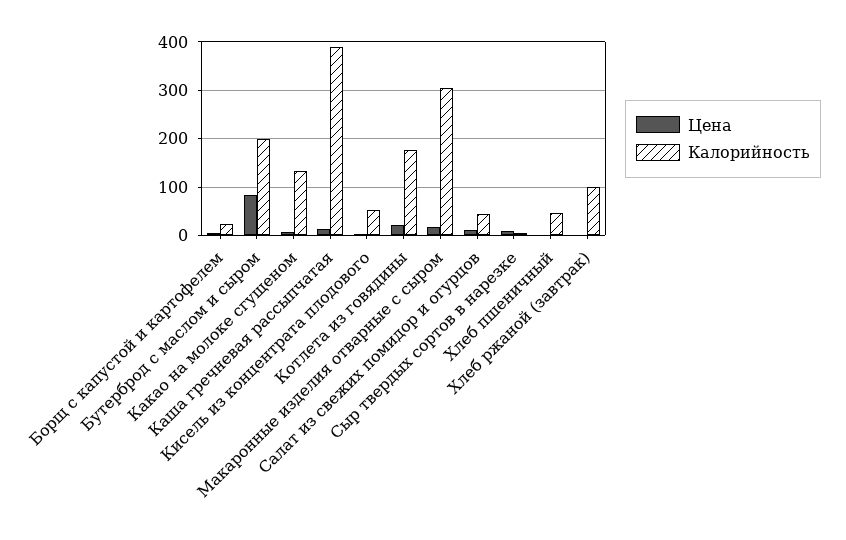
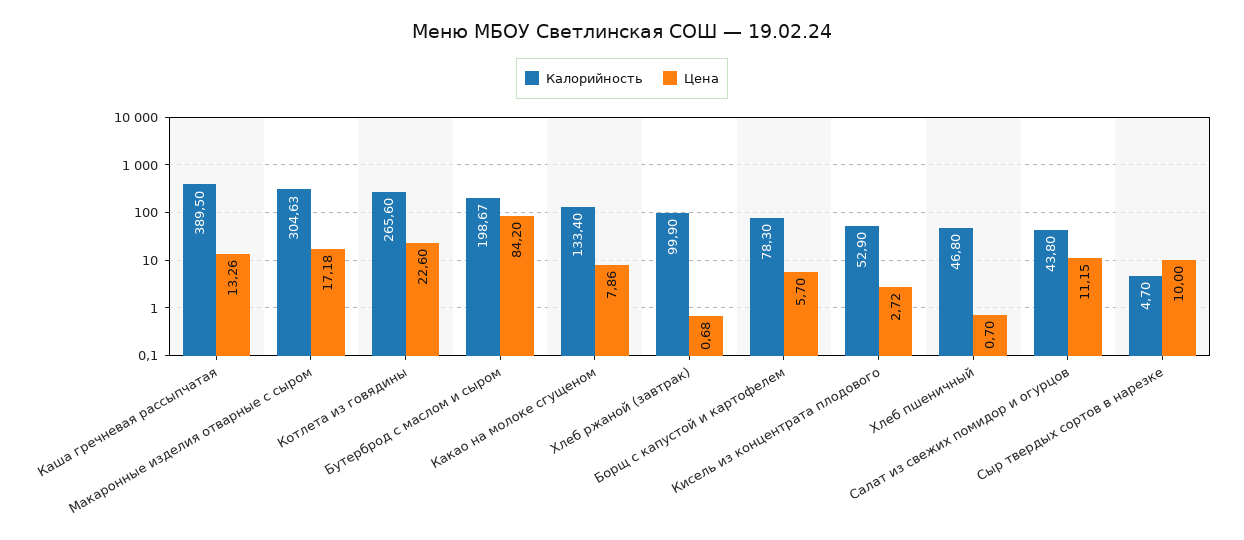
  {
    "Цена": {
      "Борщ с капустой и картофелем": 5.7,
      "Бутерброд с маслом и сыром": 84.2,
      "Какао на молоке сгущеном": 7.86,
      "Каша гречневая рассыпчатая": 13.26,
      "Кисель из концентрата плодового": 2.72,
      "Котлета из говядины": 22.6,
      "Макаронные изделия отварные с сыром": 17.18,
      "Салат из свежих помидор и огурцов": 11.15,
      "Сыр твердых сортов в нарезке": 10,
      "Хлеб пшеничный": 0.7,
      "Хлеб ржаной (завтрак)": 0.68
    },
    "Калорийность": {
-     "Борщ с капустой и картофелем": 20,
+     "Борщ с капустой и картофелем": 78.3,
      "Бутерброд с маслом и сыром": 198.67,
      "Какао на молоке сгущеном": 133.4,
      "Каша гречневая рассыпчатая": 389.5,
      "Кисель из концентрата плодового": 52.9,
-     "Котлета из говядины": 180,
+     "Котлета из говядины": 265.6,
      "Макаронные изделия отварные с сыром": 304.63,
      "Салат из свежих помидор и огурцов": 43.8,
      "Сыр твердых сортов в нарезке": 4.7,
      "Хлеб пшеничный": 46.8,
      "Хлеб ржаной (завтрак)": 99.9
    }
  }

